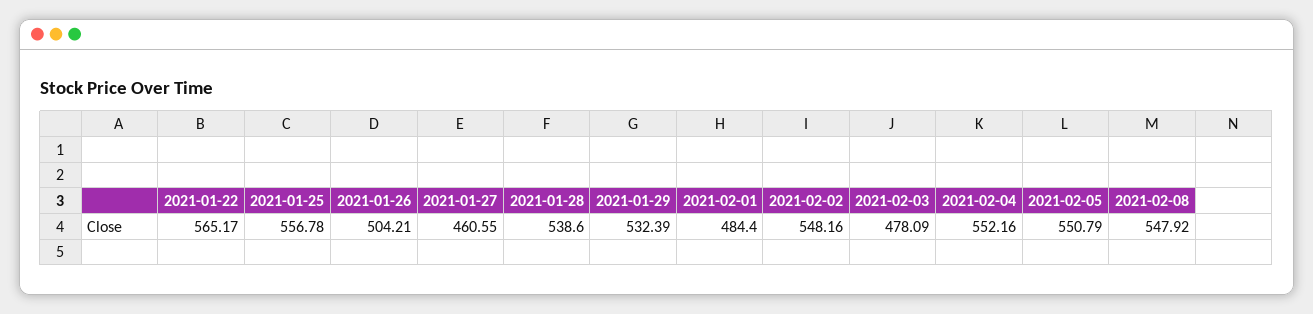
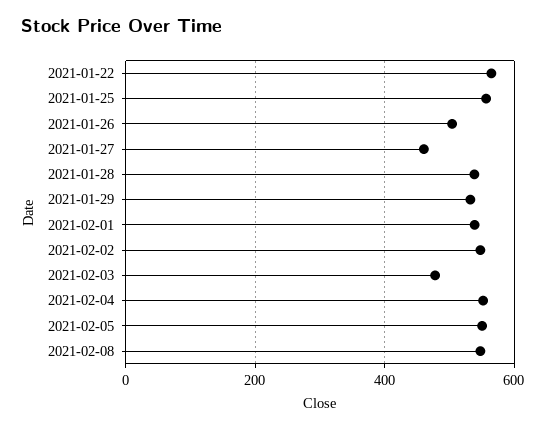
  {
    "2021-01-22": 565.17,
    "2021-01-25": 556.78,
    "2021-01-26": 504.21,
    "2021-01-27": 460.55,
    "2021-01-28": 538.6,
    "2021-01-29": 532.39,
-   "2021-02-01": 484.4,
+   "2021-02-01": 540,
    "2021-02-02": 548.16,
    "2021-02-03": 478.09,
    "2021-02-04": 552.16,
    "2021-02-05": 550.79,
    "2021-02-08": 547.92
  }

